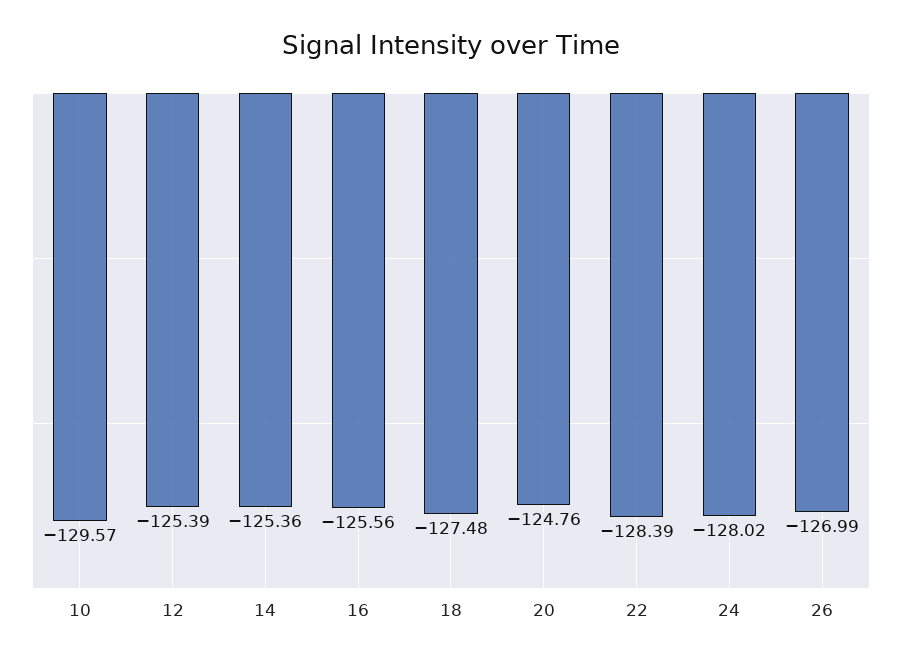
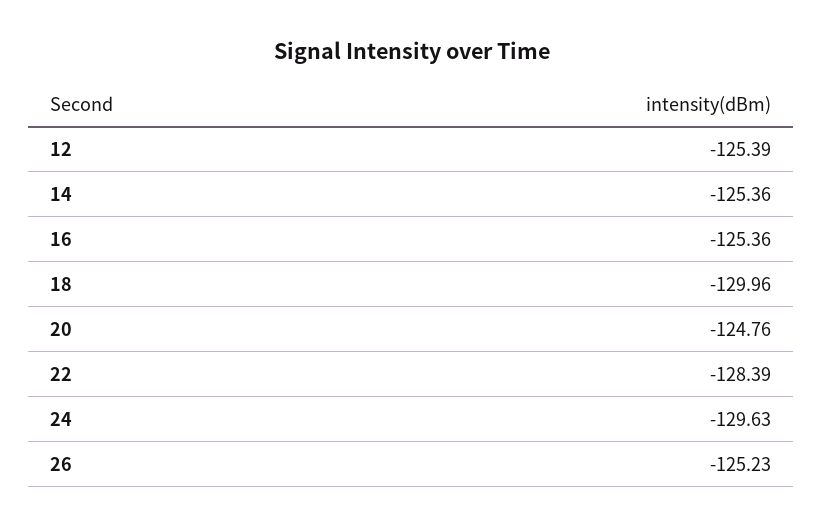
  {
-   "10": -129.57,
    "12": -125.39,
    "14": -125.36,
-   "16": -125.56,
+   "16": -125.36,
-   "18": -127.48,
+   "18": -129.96,
    "20": -124.76,
    "22": -128.39,
-   "24": -128.02,
+   "24": -129.63,
-   "26": -126.99
+   "26": -125.23
  }

